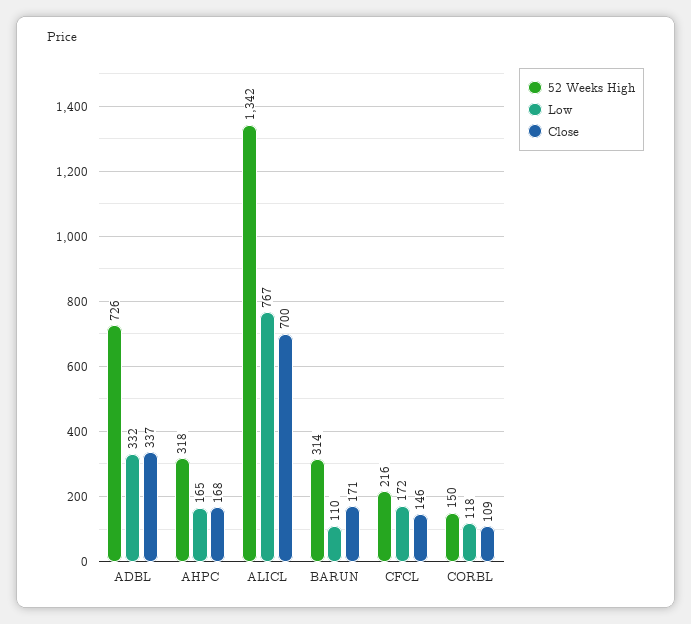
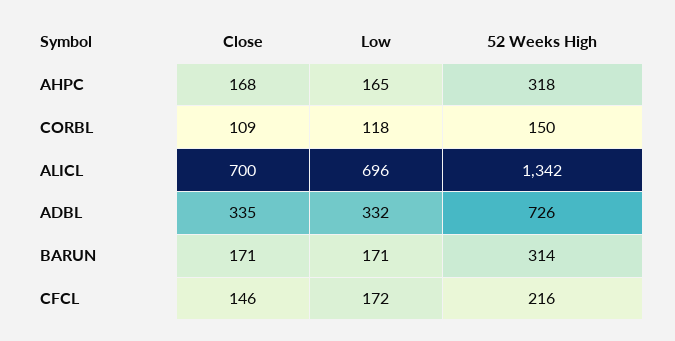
  {
    "52 Weeks High": {
      "ADBL": 726,
      "AHPC": 318,
      "ALICL": 1342,
      "BARUN": 314,
      "CFCL": 216,
      "CORBL": 150
    },
    "Low": {
      "ADBL": 332,
      "AHPC": 165,
-     "ALICL": 767,
+     "ALICL": 696,
-     "BARUN": 110,
+     "BARUN": 171,
      "CFCL": 172,
      "CORBL": 118
    },
    "Close": {
-     "ADBL": 337,
+     "ADBL": 335,
      "AHPC": 168,
      "ALICL": 700,
      "BARUN": 171,
      "CFCL": 146,
      "CORBL": 109
    }
  }

